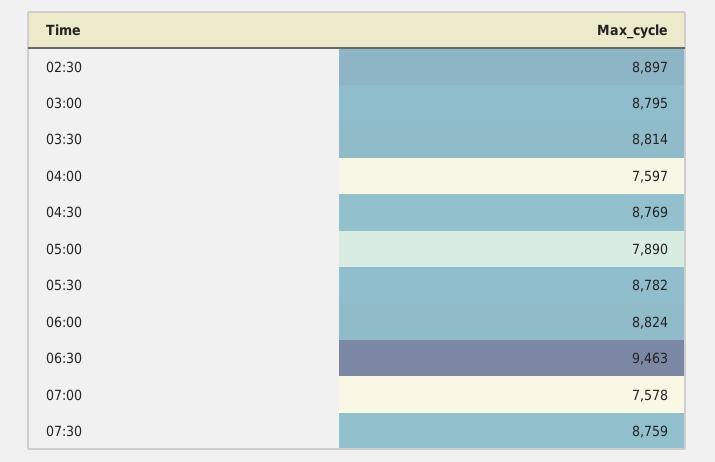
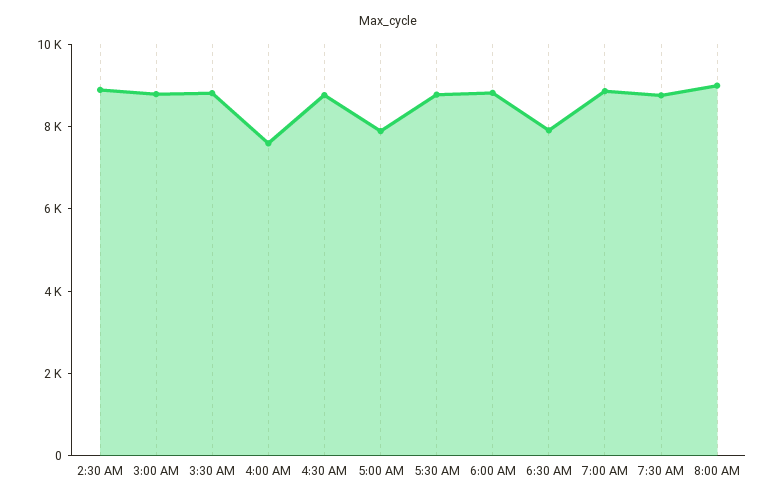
  {
    "02:30": 8897,
    "03:00": 8795,
    "03:30": 8814,
    "04:00": 7597,
    "04:30": 8769,
    "05:00": 7890,
    "05:30": 8782,
    "06:00": 8824,
-   "06:30": 9463,
+   "06:30": 8000,
-   "07:00": 7578,
+   "07:00": 9000,
-   "07:30": 8759
+   "07:30": 8759,
+   "8:00 AM": 9000
  }

